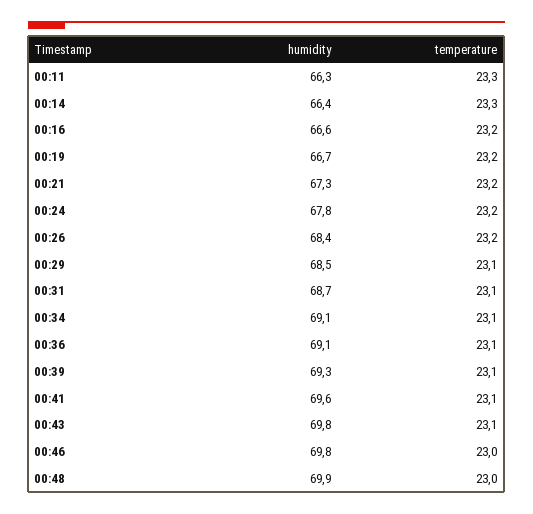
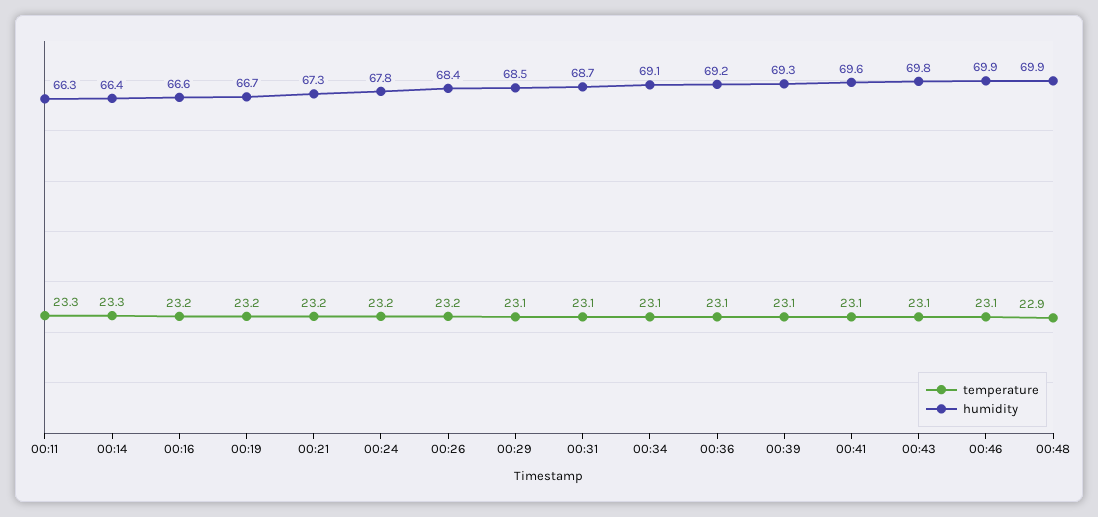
  {
    "humidity": {
      "00:11": 66.3,
      "00:14": 66.4,
      "00:16": 66.6,
      "00:19": 66.7,
      "00:21": 67.3,
      "00:24": 67.8,
      "00:26": 68.4,
      "00:29": 68.5,
      "00:31": 68.7,
      "00:34": 69.1,
-     "00:36": 69.1,
+     "00:36": 69.2,
      "00:39": 69.3,
      "00:41": 69.6,
      "00:43": 69.8,
-     "00:46": 69.8,
+     "00:46": 69.9,
      "00:48": 69.9
    },
    "temperature": {
      "00:11": 23.3,
      "00:14": 23.3,
      "00:16": 23.2,
      "00:19": 23.2,
      "00:21": 23.2,
      "00:24": 23.2,
      "00:26": 23.2,
      "00:29": 23.1,
      "00:31": 23.1,
      "00:34": 23.1,
      "00:36": 23.1,
      "00:39": 23.1,
      "00:41": 23.1,
      "00:43": 23.1,
-     "00:46": 23,
+     "00:46": 23.1,
-     "00:48": 23
+     "00:48": 22.9
    }
  }

